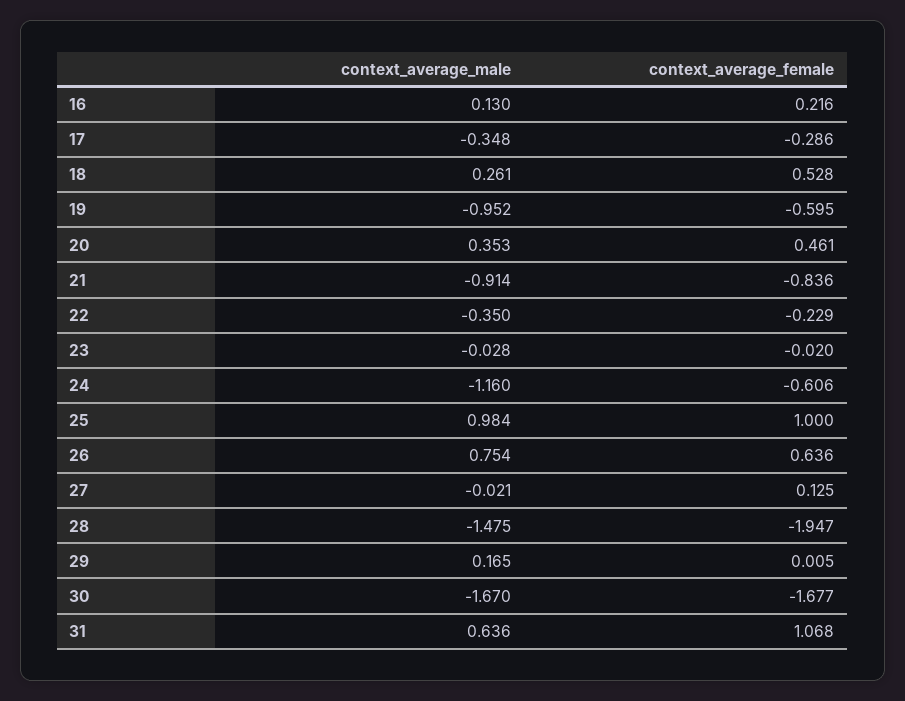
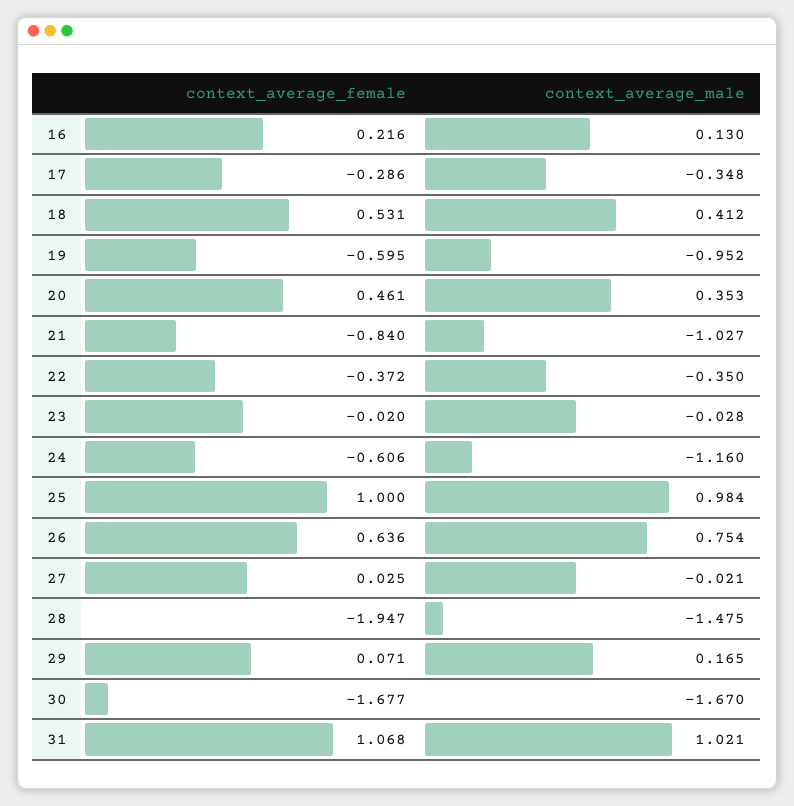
  {
    "context_average_male": {
      "16": 0.13,
      "17": -0.348,
-     "18": 0.261,
+     "18": 0.412,
      "19": -0.952,
      "20": 0.353,
-     "21": -0.914,
+     "21": -1.027,
      "22": -0.35,
      "23": -0.028,
      "24": -1.16,
      "25": 0.984,
      "26": 0.754,
      "27": -0.021,
      "28": -1.475,
      "29": 0.165,
      "30": -1.67,
-     "31": 0.636
+     "31": 1.021
    },
    "context_average_female": {
      "16": 0.216,
      "17": -0.286,
-     "18": 0.528,
+     "18": 0.531,
      "19": -0.595,
      "20": 0.461,
-     "21": -0.836,
+     "21": -0.84,
-     "22": -0.229,
+     "22": -0.372,
      "23": -0.02,
      "24": -0.606,
      "25": 1,
      "26": 0.636,
-     "27": 0.125,
+     "27": 0.025,
      "28": -1.947,
-     "29": 0.005,
+     "29": 0.071,
      "30": -1.677,
      "31": 1.068
    }
  }

